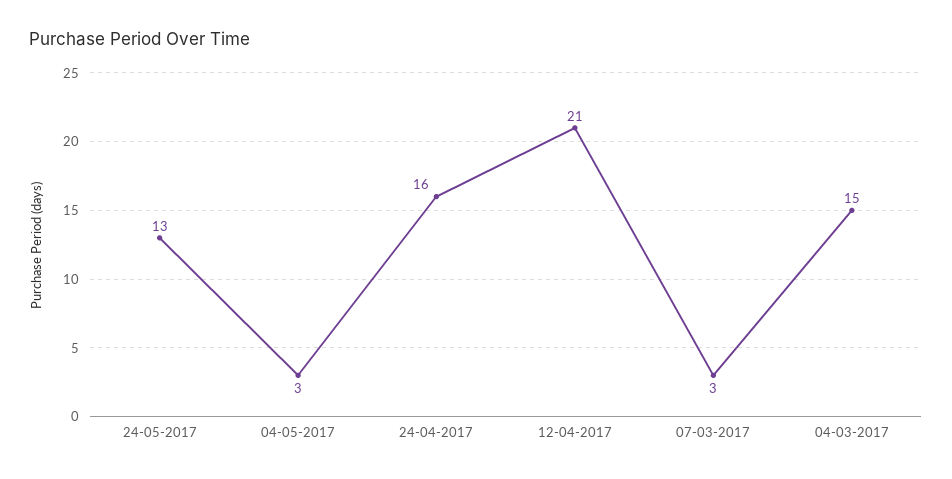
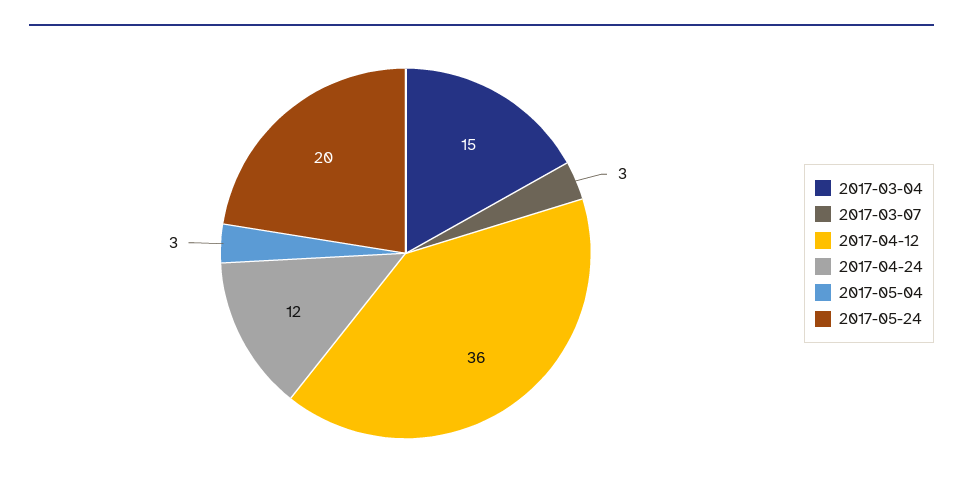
  {
-   "24-05-2017": 13,
+   "24-05-2017": 20,
    "04-05-2017": 3,
-   "24-04-2017": 16,
+   "24-04-2017": 12,
-   "12-04-2017": 21,
+   "12-04-2017": 36,
    "07-03-2017": 3,
    "04-03-2017": 15
  }

